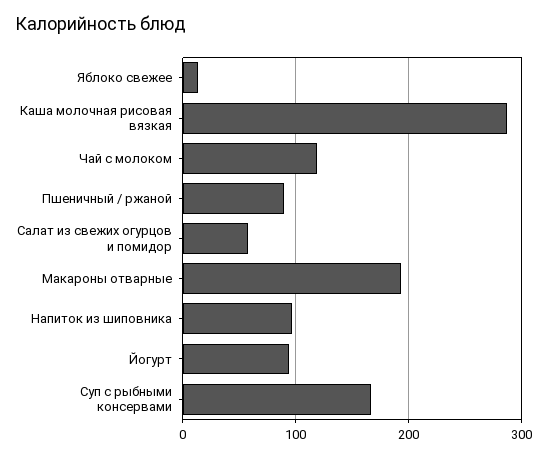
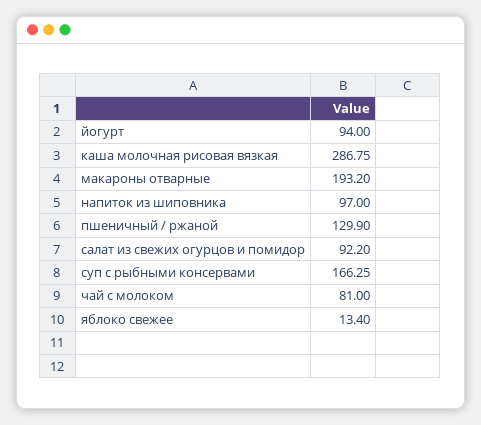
  {
    "Яблоко свежее": 13.4,
    "Каша молочная рисовая вязкая": 286.75,
-   "Чай с молоком": 120,
+   "Чай с молоком": 81,
-   "Пшеничный / ржаной": 90,
+   "Пшеничный / ржаной": 129.9,
-   "Салат из свежих огурцов и помидор": 60,
+   "Салат из свежих огурцов и помидор": 92.2,
    "Макароны отварные": 193.2,
    "Напиток из шиповника": 97,
    "Йогурт": 94,
    "Суп с рыбными консервами": 166.25
  }

